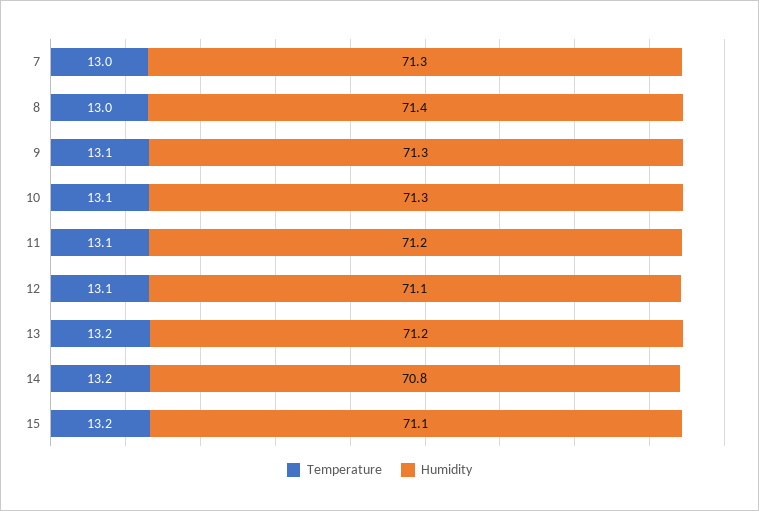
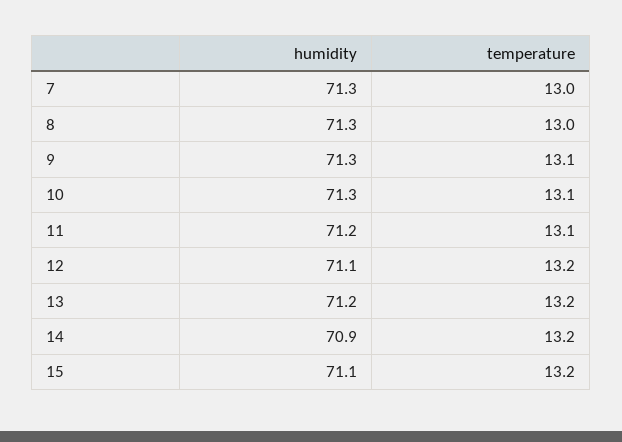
  {
    "Temperature": {
      "7": 13,
      "8": 13,
      "9": 13.1,
      "10": 13.1,
      "11": 13.1,
-     "12": 13.1,
+     "12": 13.2,
      "13": 13.2,
      "14": 13.2,
      "15": 13.2
    },
    "Humidity": {
      "7": 71.3,
-     "8": 71.4,
+     "8": 71.3,
      "9": 71.3,
      "10": 71.3,
      "11": 71.2,
      "12": 71.1,
      "13": 71.2,
-     "14": 70.8,
+     "14": 70.9,
      "15": 71.1
    }
  }

